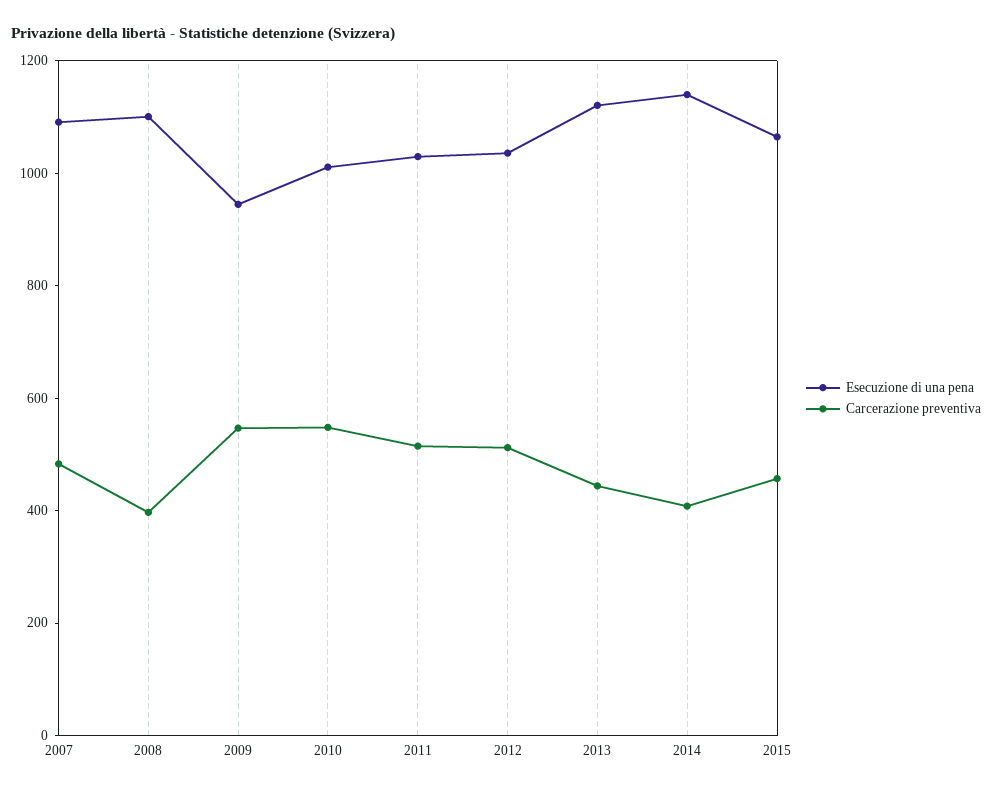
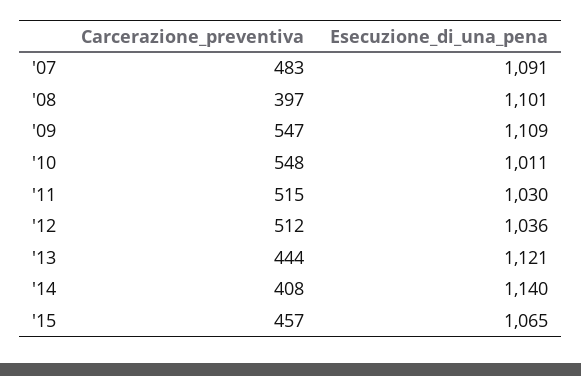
  {
    "Esecuzione di una pena": {
      "2007": 1091,
      "2008": 1101,
-     "2009": 950,
+     "2009": 1109,
      "2010": 1011,
      "2011": 1030,
      "2012": 1036,
      "2013": 1121,
      "2014": 1140,
      "2015": 1065
    },
    "Carcerazione preventiva": {
      "2007": 483,
      "2008": 397,
      "2009": 547,
      "2010": 548,
      "2011": 515,
      "2012": 512,
      "2013": 444,
      "2014": 408,
      "2015": 457
    }
  }

